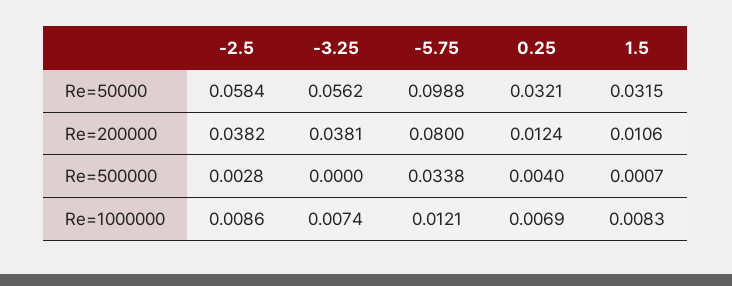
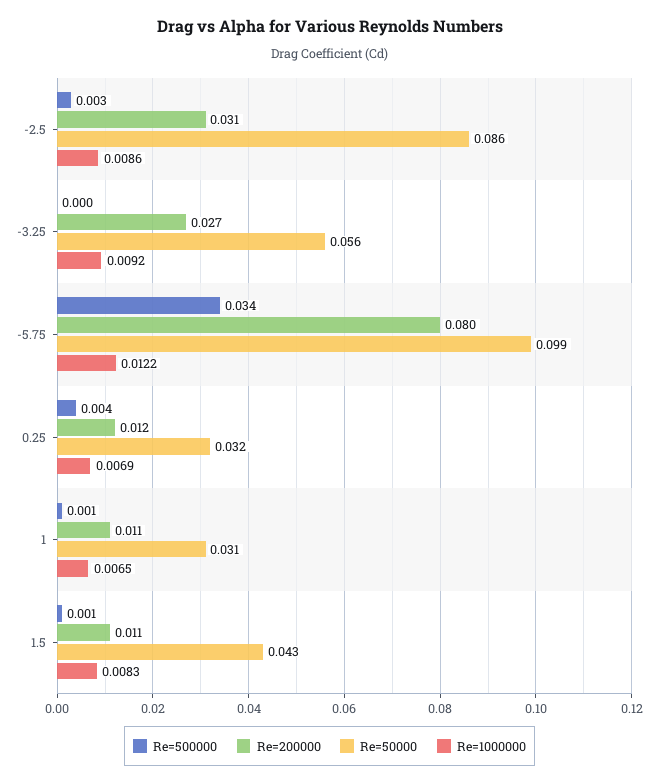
  {
    "Re=50000": {
-     "-2.5": 0.0584,
+     "-2.5": 0.086,
      "-3.25": 0.0562,
      "-5.75": 0.0988,
      "0.25": 0.0321,
-     "1.5": 0.0315
+     "1.5": 0.043,
+     "1": 0.031
    },
    "Re=200000": {
-     "-2.5": 0.0382,
+     "-2.5": 0.031,
-     "-3.25": 0.0381,
+     "-3.25": 0.027,
      "-5.75": 0.08,
      "0.25": 0.0124,
-     "1.5": 0.0106
+     "1.5": 0.0106,
+     "1": 0.011
    },
    "Re=500000": {
      "-2.5": 0.0028,
      "-3.25": 0,
      "-5.75": 0.0338,
      "0.25": 0.004,
-     "1.5": 0.0007
+     "1.5": 0.0007,
+     "1": 0.001
    },
    "Re=1000000": {
      "-2.5": 0.0086,
-     "-3.25": 0.0074,
+     "-3.25": 0.0092,
-     "-5.75": 0.0121,
+     "-5.75": 0.0122,
      "0.25": 0.0069,
-     "1.5": 0.0083
+     "1.5": 0.0083,
+     "1": 0.0065
    }
  }

